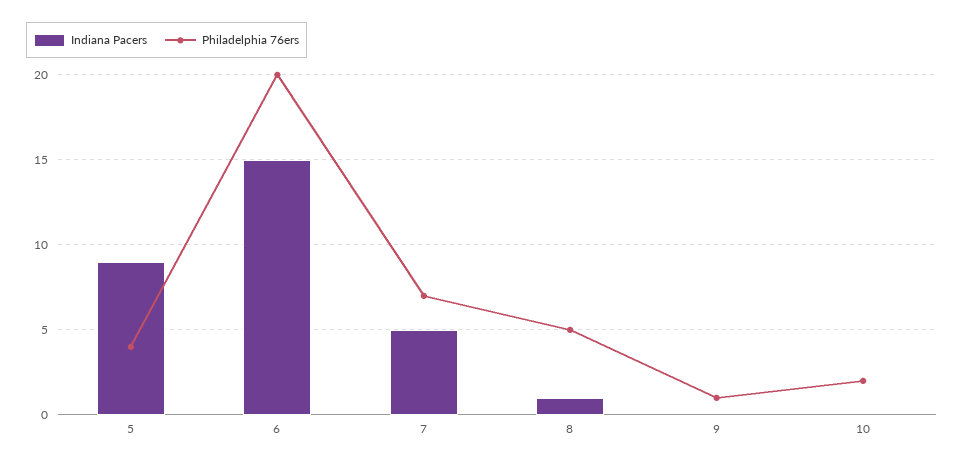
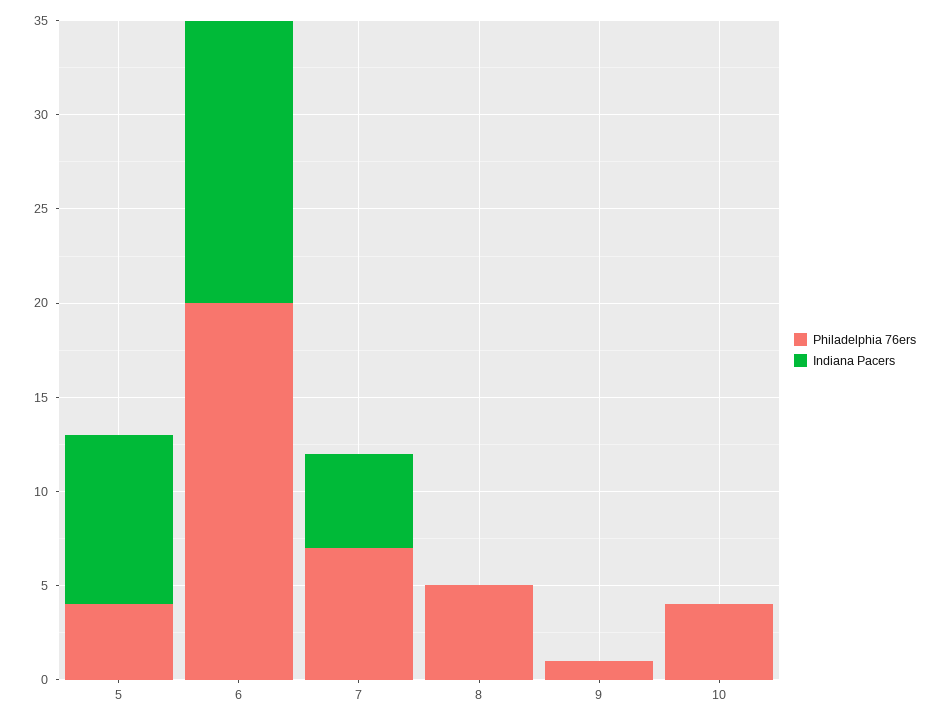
  {
    "Indiana Pacers": {
      "5": 9,
      "6": 15,
      "7": 5,
-     "8": 1,
+     "8": 0,
      "9": 0,
      "10": 0
    },
    "Philadelphia 76ers": {
      "5": 4,
      "6": 20,
      "7": 7,
      "8": 5,
      "9": 1,
-     "10": 2
+     "10": 4
    }
  }

